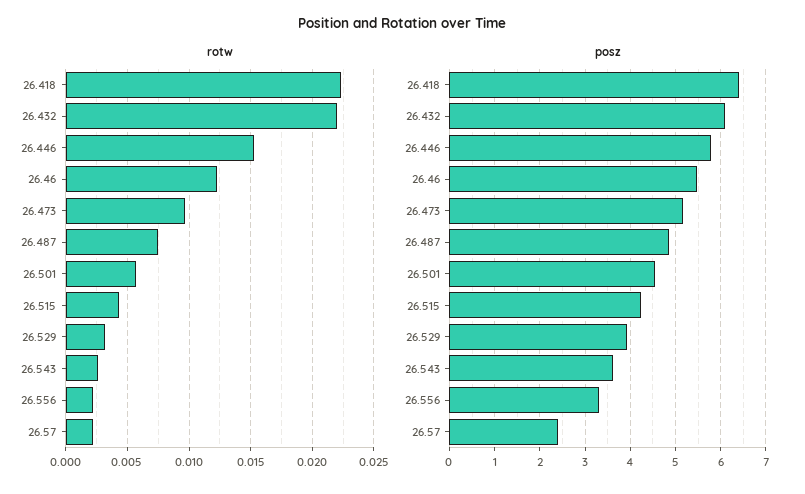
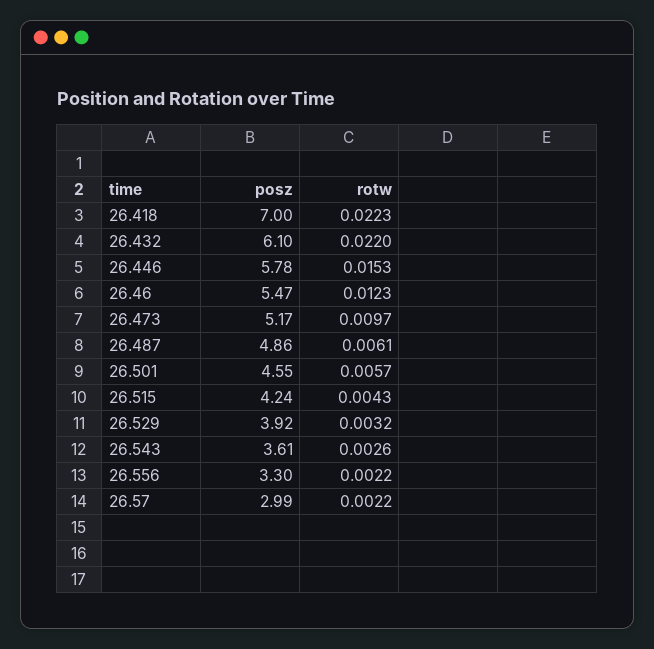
  {
    "rotw": {
      "26.418": 0.0223,
      "26.432": 0.022,
      "26.446": 0.0153,
      "26.46": 0.0123,
      "26.473": 0.0097,
-     "26.487": 0.0075,
+     "26.487": 0.0061,
      "26.501": 0.0057,
      "26.515": 0.0043,
      "26.529": 0.0032,
      "26.543": 0.0026,
      "26.556": 0.0022,
      "26.57": 0.0022
    },
    "posz": {
-     "26.418": 6.4,
+     "26.418": 7,
      "26.432": 6.1,
      "26.446": 5.78,
      "26.46": 5.47,
      "26.473": 5.17,
      "26.487": 4.86,
      "26.501": 4.55,
      "26.515": 4.24,
      "26.529": 3.92,
      "26.543": 3.61,
      "26.556": 3.3,
-     "26.57": 2.4
+     "26.57": 2.99
    }
  }

